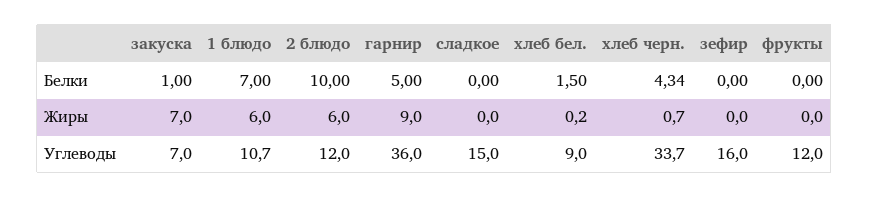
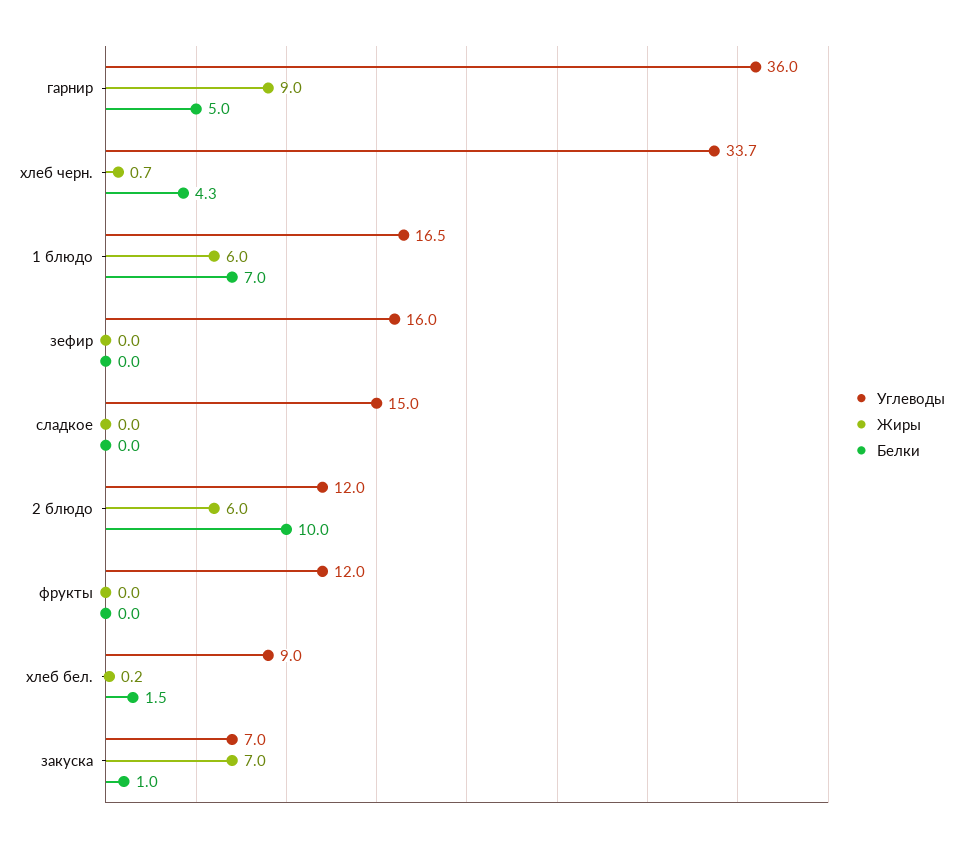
  {
    "Белки": {
      "закуска": 1,
      "1 блюдо": 7,
      "2 блюдо": 10,
      "гарнир": 5,
      "сладкое": 0,
      "хлеб бел.": 1.5,
      "хлеб черн.": 4.34,
      "зефир": 0,
      "фрукты": 0
    },
    "Жиры": {
      "закуска": 7,
      "1 блюдо": 6,
      "2 блюдо": 6,
      "гарнир": 9,
      "сладкое": 0,
      "хлеб бел.": 0.2,
      "хлеб черн.": 0.7,
      "зефир": 0,
      "фрукты": 0
    },
    "Углеводы": {
      "закуска": 7,
-     "1 блюдо": 10.7,
+     "1 блюдо": 16.5,
      "2 блюдо": 12,
      "гарнир": 36,
      "сладкое": 15,
      "хлеб бел.": 9,
      "хлеб черн.": 33.7,
      "зефир": 16,
      "фрукты": 12
    }
  }

